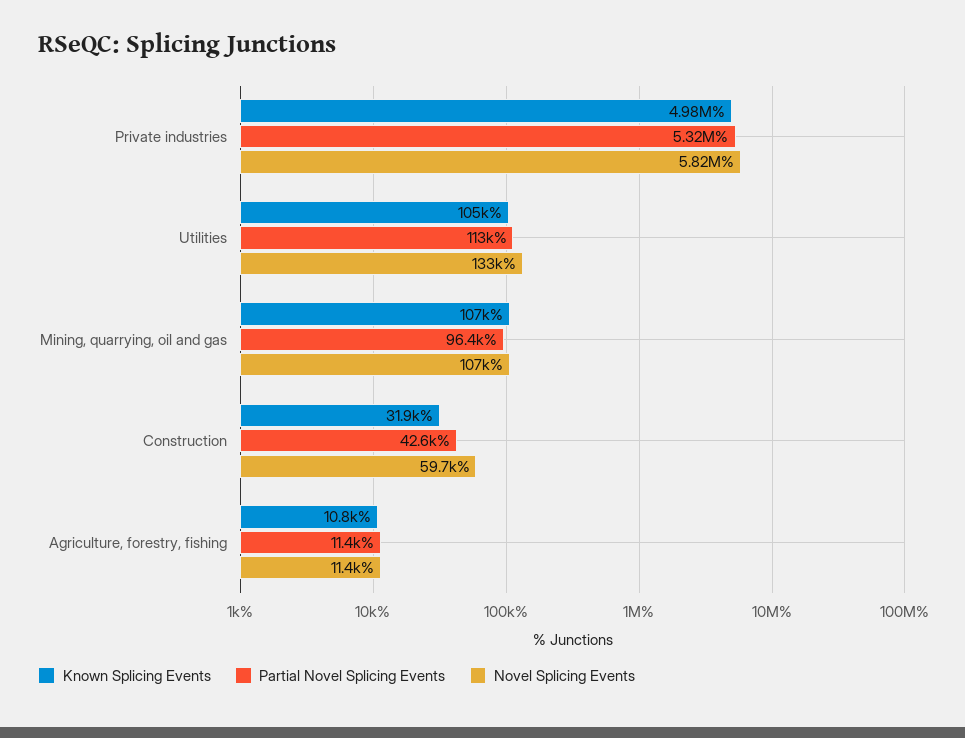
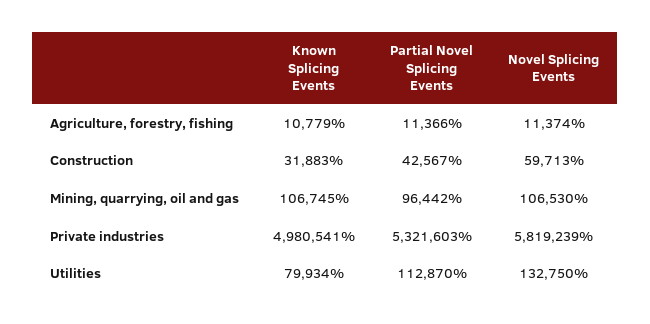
  {
    "Known Splicing Events": {
      "Private industries": 4980541,
-     "Utilities": 105000,
+     "Utilities": 79934,
      "Mining, quarrying, oil and gas": 106745,
      "Construction": 31883,
      "Agriculture, forestry, fishing": 10779
    },
    "Partial Novel Splicing Events": {
      "Private industries": 5321603,
      "Utilities": 112870,
      "Mining, quarrying, oil and gas": 96442,
      "Construction": 42567,
      "Agriculture, forestry, fishing": 11366
    },
    "Novel Splicing Events": {
      "Private industries": 5819239,
      "Utilities": 132750,
      "Mining, quarrying, oil and gas": 106530,
      "Construction": 59713,
      "Agriculture, forestry, fishing": 11374
    }
  }

